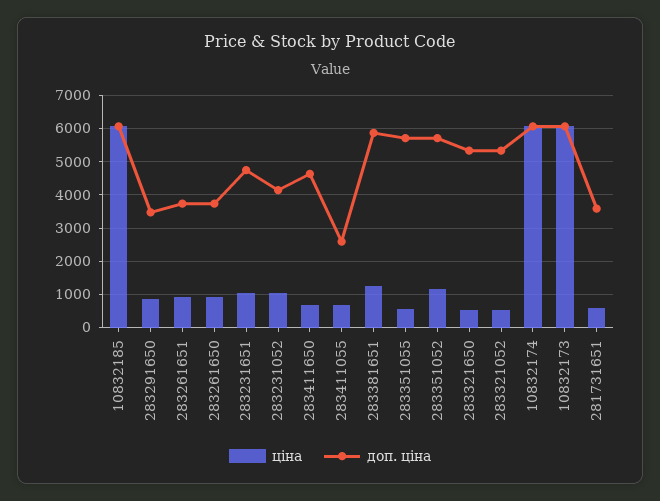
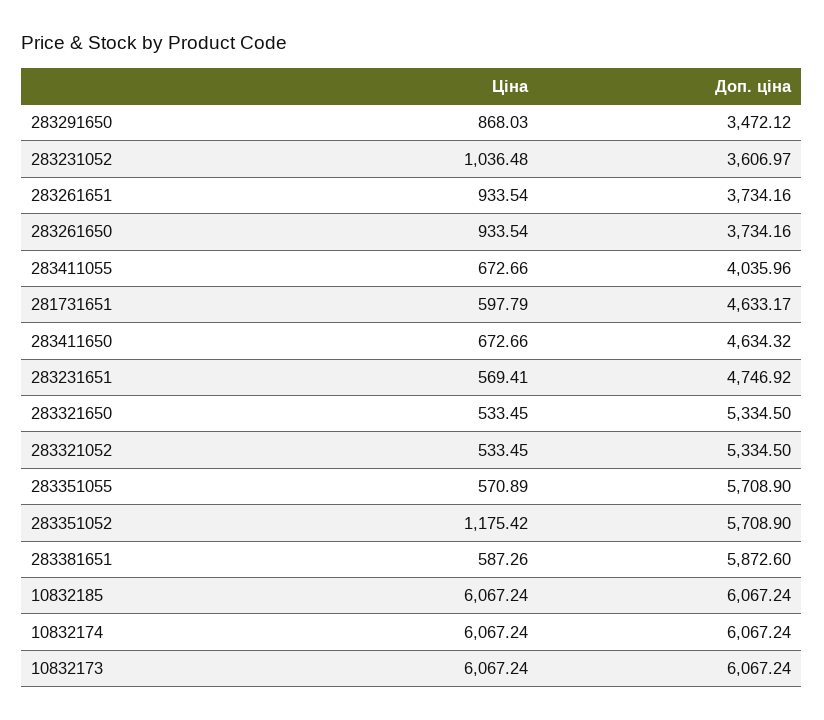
  {
    "ціна": {
      "10832185": 6067.24,
      "283291650": 868.03,
      "283261651": 933.54,
      "283261650": 933.54,
-     "283231651": 1000,
+     "283231651": 569.41,
      "283231052": 1036.48,
      "283411650": 672.66,
      "283411055": 672.66,
-     "283381651": 1200,
+     "283381651": 587.26,
      "283351055": 570.89,
      "283351052": 1175.42,
      "283321650": 533.45,
      "283321052": 533.45,
      "10832174": 6067.24,
      "10832173": 6067.24,
      "281731651": 597.79
    },
    "доп. ціна": {
      "10832185": 6067.24,
      "283291650": 3472.12,
      "283261651": 3734.16,
      "283261650": 3734.16,
      "283231651": 4746.92,
-     "283231052": 4200,
+     "283231052": 3606.97,
      "283411650": 4634.32,
-     "283411055": 2600,
+     "283411055": 4035.96,
      "283381651": 5872.6,
      "283351055": 5708.9,
      "283351052": 5708.9,
      "283321650": 5334.5,
      "283321052": 5334.5,
      "10832174": 6067.24,
      "10832173": 6067.24,
-     "281731651": 3600
+     "281731651": 4633.17
    }
  }

